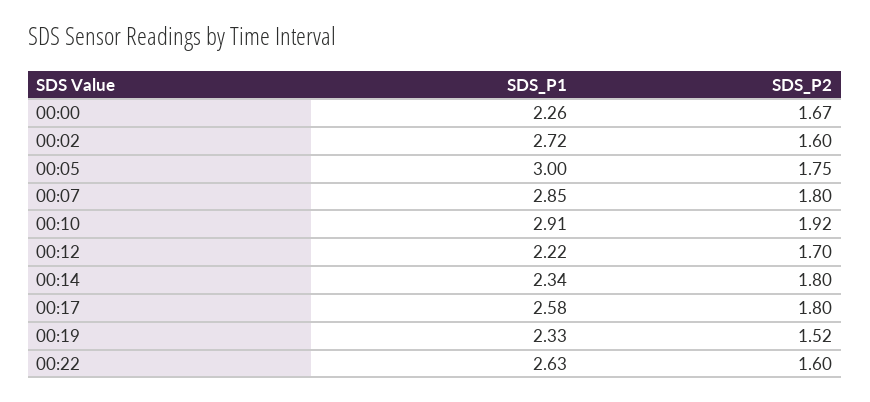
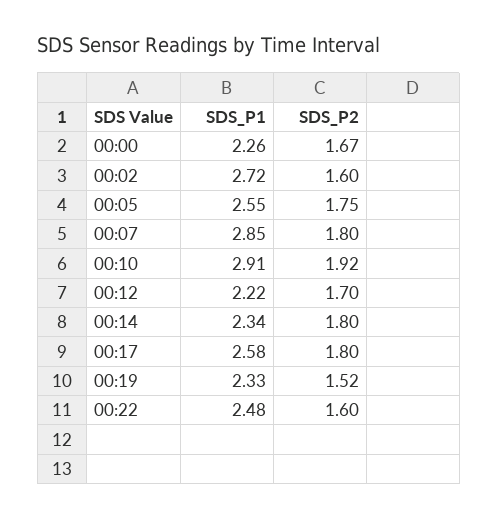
  {
    "SDS_P1": {
      "00:00": 2.26,
      "00:02": 2.72,
-     "00:05": 3,
+     "00:05": 2.55,
      "00:07": 2.85,
      "00:10": 2.91,
      "00:12": 2.22,
      "00:14": 2.34,
      "00:17": 2.58,
      "00:19": 2.33,
-     "00:22": 2.63
+     "00:22": 2.48
    },
    "SDS_P2": {
      "00:00": 1.67,
      "00:02": 1.6,
      "00:05": 1.75,
      "00:07": 1.8,
      "00:10": 1.92,
      "00:12": 1.7,
      "00:14": 1.8,
      "00:17": 1.8,
      "00:19": 1.52,
      "00:22": 1.6
    }
  }

